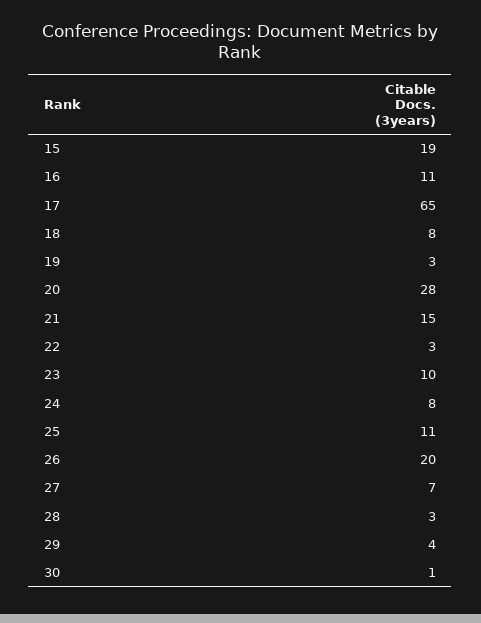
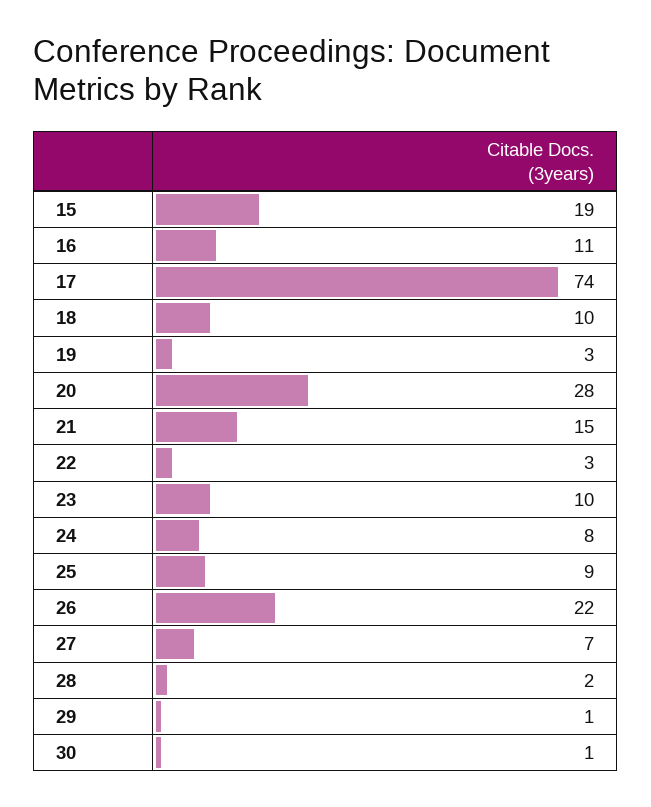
  {
    "15": 19,
    "16": 11,
-   "17": 65,
+   "17": 74,
-   "18": 8,
+   "18": 10,
    "19": 3,
    "20": 28,
    "21": 15,
    "22": 3,
    "23": 10,
    "24": 8,
-   "25": 11,
+   "25": 9,
-   "26": 20,
+   "26": 22,
    "27": 7,
-   "28": 3,
+   "28": 2,
-   "29": 4,
+   "29": 1,
    "30": 1
  }

